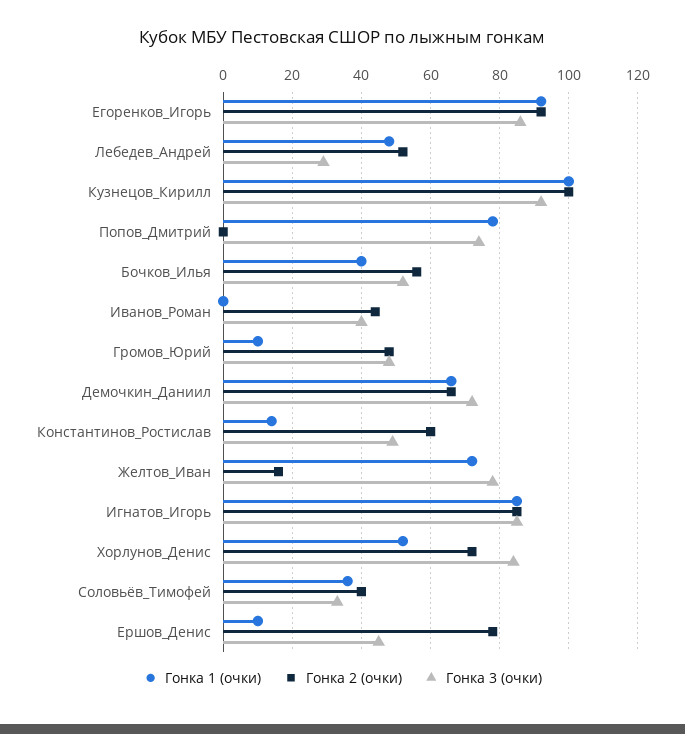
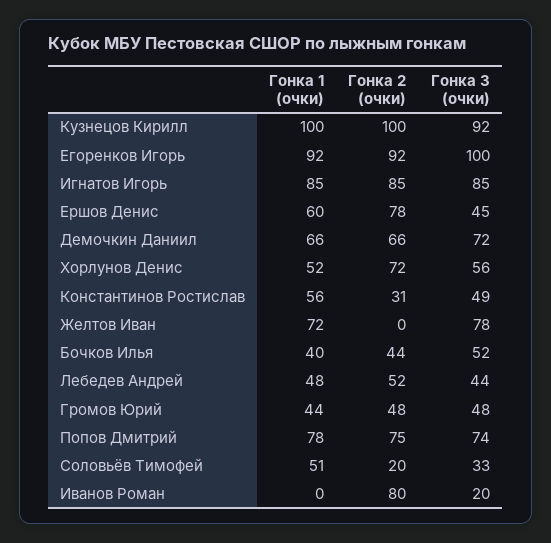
  {
    "Гонка 1 (очки)": {
      "Егоренков_Игорь": 92,
      "Лебедев_Андрей": 48,
      "Кузнецов_Кирилл": 100,
      "Попов_Дмитрий": 78,
      "Бочков_Илья": 40,
      "Иванов_Роман": 0,
-     "Громов_Юрий": 10,
+     "Громов_Юрий": 44,
      "Демочкин_Даниил": 66,
-     "Константинов_Ростислав": 15,
+     "Константинов_Ростислав": 56,
      "Желтов_Иван": 72,
      "Игнатов_Игорь": 85,
      "Хорлунов_Денис": 52,
-     "Соловьёв_Тимофей": 35,
+     "Соловьёв_Тимофей": 51,
-     "Ершов_Денис": 10
+     "Ершов_Денис": 60
    },
    "Гонка 2 (очки)": {
      "Егоренков_Игорь": 92,
      "Лебедев_Андрей": 52,
      "Кузнецов_Кирилл": 100,
-     "Попов_Дмитрий": 0,
+     "Попов_Дмитрий": 75,
-     "Бочков_Илья": 55,
+     "Бочков_Илья": 44,
-     "Иванов_Роман": 45,
+     "Иванов_Роман": 80,
      "Громов_Юрий": 48,
      "Демочкин_Даниил": 66,
-     "Константинов_Ростислав": 60,
+     "Константинов_Ростислав": 31,
-     "Желтов_Иван": 15,
+     "Желтов_Иван": 0,
      "Игнатов_Игорь": 85,
      "Хорлунов_Денис": 72,
-     "Соловьёв_Тимофей": 40,
+     "Соловьёв_Тимофей": 20,
      "Ершов_Денис": 78
    },
    "Гонка 3 (очки)": {
-     "Егоренков_Игорь": 85,
+     "Егоренков_Игорь": 100,
-     "Лебедев_Андрей": 30,
+     "Лебедев_Андрей": 44,
      "Кузнецов_Кирилл": 92,
      "Попов_Дмитрий": 74,
      "Бочков_Илья": 52,
-     "Иванов_Роман": 40,
+     "Иванов_Роман": 20,
      "Громов_Юрий": 48,
      "Демочкин_Даниил": 72,
      "Константинов_Ростислав": 49,
      "Желтов_Иван": 78,
      "Игнатов_Игорь": 85,
-     "Хорлунов_Денис": 85,
+     "Хорлунов_Денис": 56,
      "Соловьёв_Тимофей": 33,
      "Ершов_Денис": 45
    }
  }

